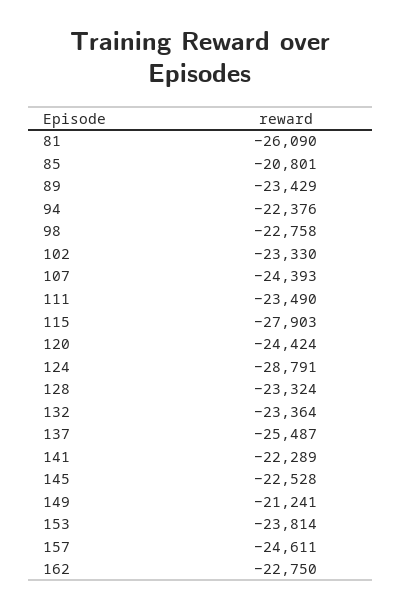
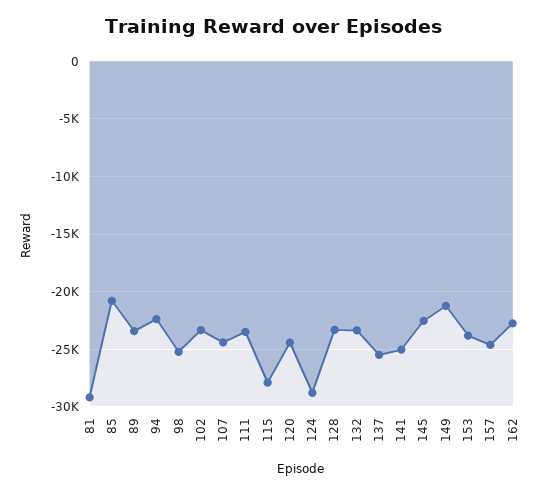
  {
-   "81": -26090,
+   "81": -29000,
    "85": -20801,
    "89": -23429,
    "94": -22376,
-   "98": -22758,
+   "98": -25000,
    "102": -23330,
    "107": -24393,
    "111": -23490,
    "115": -27903,
    "120": -24424,
    "124": -28791,
    "128": -23324,
    "132": -23364,
    "137": -25487,
-   "141": -22289,
+   "141": -25000,
    "145": -22528,
    "149": -21241,
    "153": -23814,
    "157": -24611,
    "162": -22750
  }

